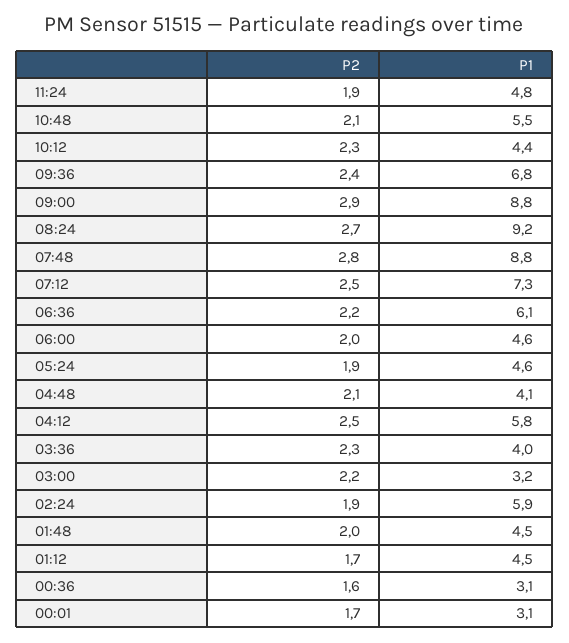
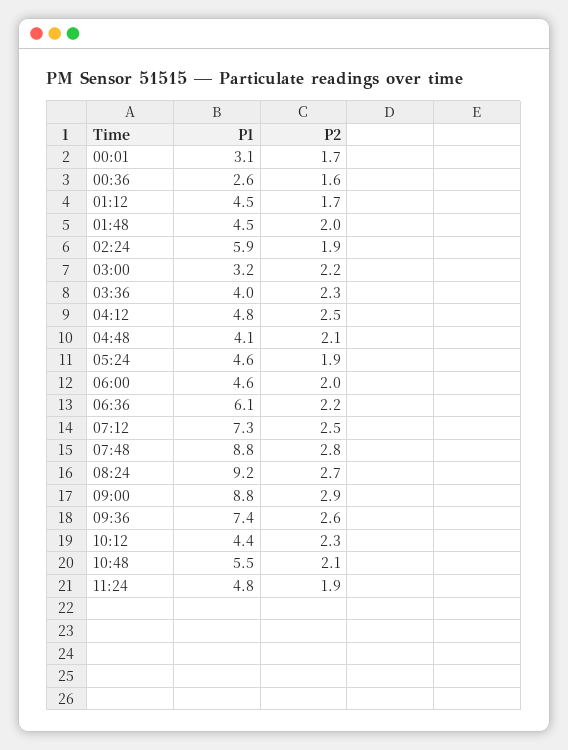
  {
    "P2": {
      "11:24": 1.9,
      "10:48": 2.1,
      "10:12": 2.3,
-     "09:36": 2.4,
+     "09:36": 2.6,
      "09:00": 2.9,
      "08:24": 2.7,
      "07:48": 2.8,
      "07:12": 2.5,
      "06:36": 2.2,
      "06:00": 2,
      "05:24": 1.9,
      "04:48": 2.1,
      "04:12": 2.5,
      "03:36": 2.3,
      "03:00": 2.2,
      "02:24": 1.9,
      "01:48": 2,
      "01:12": 1.7,
      "00:36": 1.6,
      "00:01": 1.7
    },
    "P1": {
      "11:24": 4.8,
      "10:48": 5.5,
      "10:12": 4.4,
-     "09:36": 6.8,
+     "09:36": 7.4,
      "09:00": 8.8,
      "08:24": 9.2,
      "07:48": 8.8,
      "07:12": 7.3,
      "06:36": 6.1,
      "06:00": 4.6,
      "05:24": 4.6,
      "04:48": 4.1,
-     "04:12": 5.8,
+     "04:12": 4.8,
      "03:36": 4,
      "03:00": 3.2,
      "02:24": 5.9,
      "01:48": 4.5,
      "01:12": 4.5,
-     "00:36": 3.1,
+     "00:36": 2.6,
      "00:01": 3.1
    }
  }

